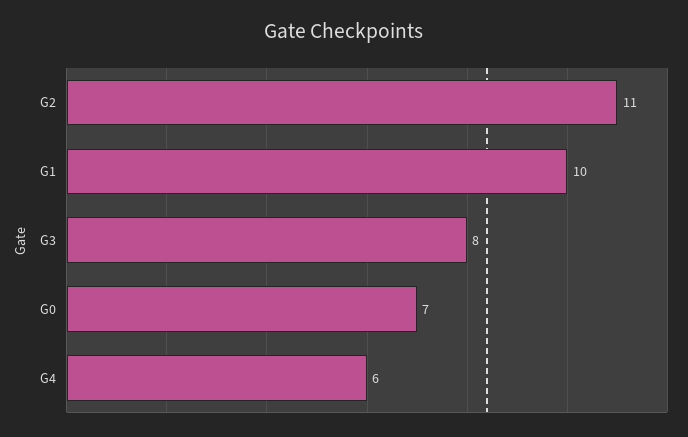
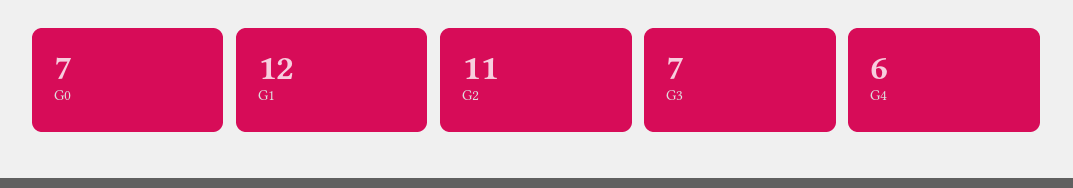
  {
    "G2": 11,
-   "G1": 10,
+   "G1": 12,
-   "G3": 8,
+   "G3": 7,
    "G0": 7,
    "G4": 6
  }

